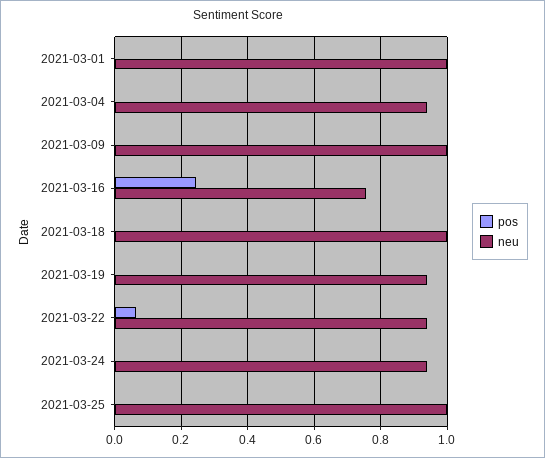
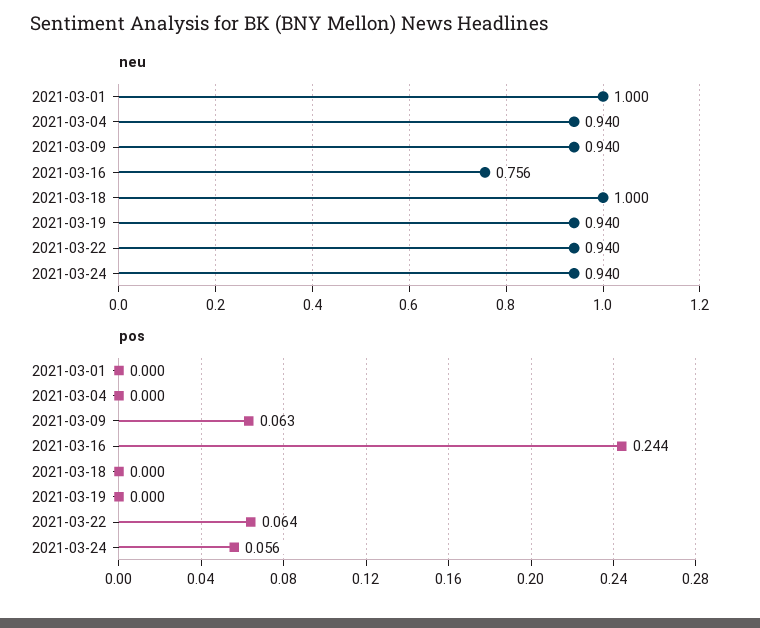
  {
    "pos": {
      "2021-03-01": 0,
      "2021-03-04": 0,
-     "2021-03-09": 0,
+     "2021-03-09": 0.063,
      "2021-03-16": 0.244,
      "2021-03-18": 0,
      "2021-03-19": 0,
      "2021-03-22": 0.064,
-     "2021-03-24": 0,
+     "2021-03-24": 0.056
-     "2021-03-25": 0
    },
    "neu": {
      "2021-03-01": 1,
      "2021-03-04": 0.94,
-     "2021-03-09": 1,
+     "2021-03-09": 0.94,
      "2021-03-16": 0.756,
      "2021-03-18": 1,
      "2021-03-19": 0.94,
      "2021-03-22": 0.94,
-     "2021-03-24": 0.94,
+     "2021-03-24": 0.94
-     "2021-03-25": 1
    }
  }

